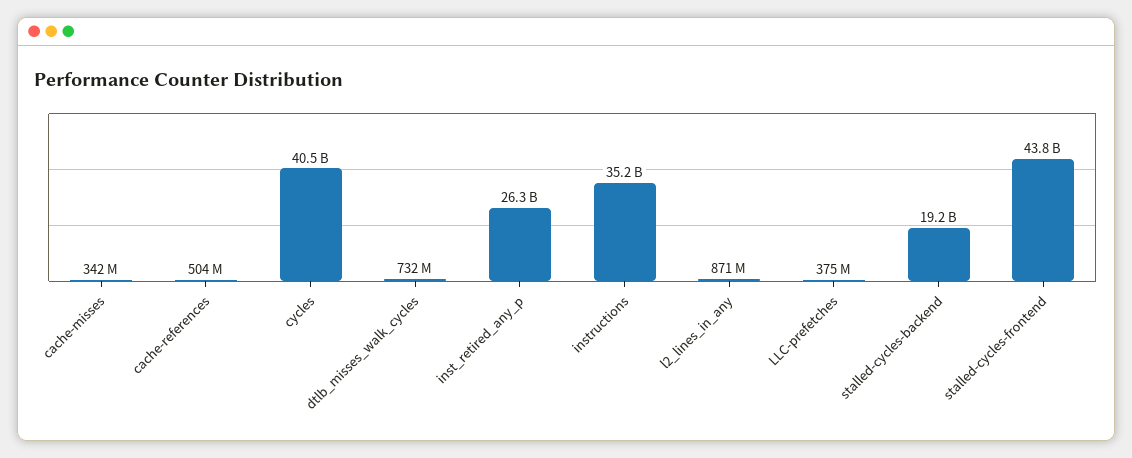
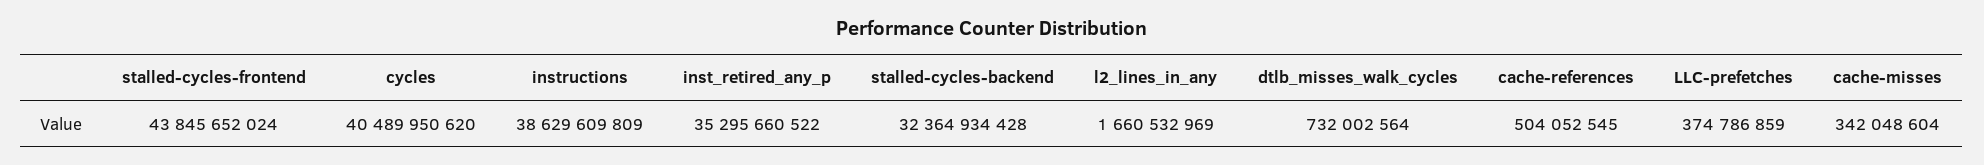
  {
    "cache-misses": 342048604,
    "cache-references": 504052545,
    "cycles": 40489950620,
    "dtlb_misses_walk_cycles": 732002564,
-   "inst_retired_any_p": 26300000000,
+   "inst_retired_any_p": 35295660522,
-   "instructions": 35200000000,
+   "instructions": 38629609809,
-   "l2_lines_in_any": 871000000,
+   "l2_lines_in_any": 1660532969,
    "LLC-prefetches": 374786859,
-   "stalled-cycles-backend": 19200000000,
+   "stalled-cycles-backend": 32364934428,
    "stalled-cycles-frontend": 43845652024
  }

